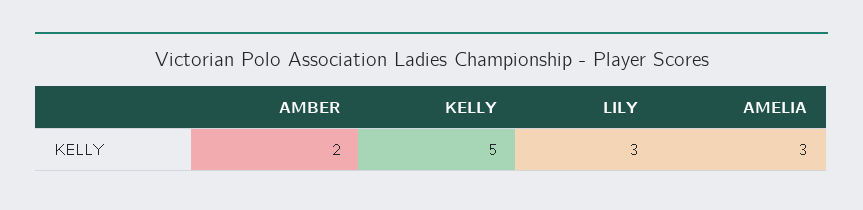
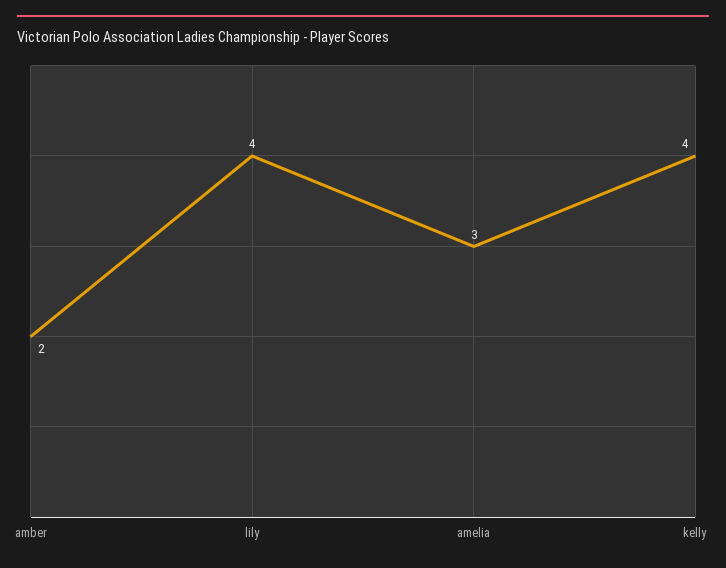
  {
    "AMBER": 2,
-   "KELLY": 5,
+   "KELLY": 4,
-   "LILY": 3,
+   "LILY": 4,
    "AMELIA": 3
  }

